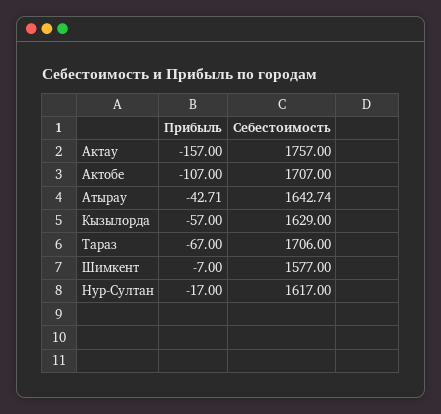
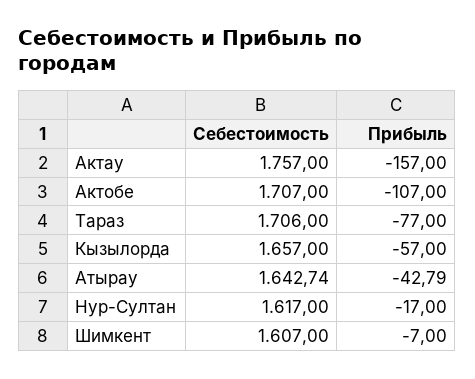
  {
    "Прибыль": {
      "Актау": -157,
      "Актобе": -107,
-     "Атырау": -42.71,
+     "Атырау": -42.79,
      "Кызылорда": -57,
-     "Тараз": -67,
+     "Тараз": -77,
      "Шимкент": -7,
      "Нур-Султан": -17
    },
    "Себестоимость": {
      "Актау": 1757,
      "Актобе": 1707,
      "Атырау": 1642.74,
-     "Кызылорда": 1629,
+     "Кызылорда": 1657,
      "Тараз": 1706,
-     "Шимкент": 1577,
+     "Шимкент": 1607,
      "Нур-Султан": 1617
    }
  }

